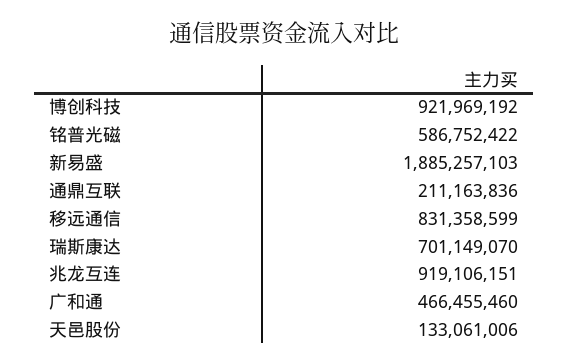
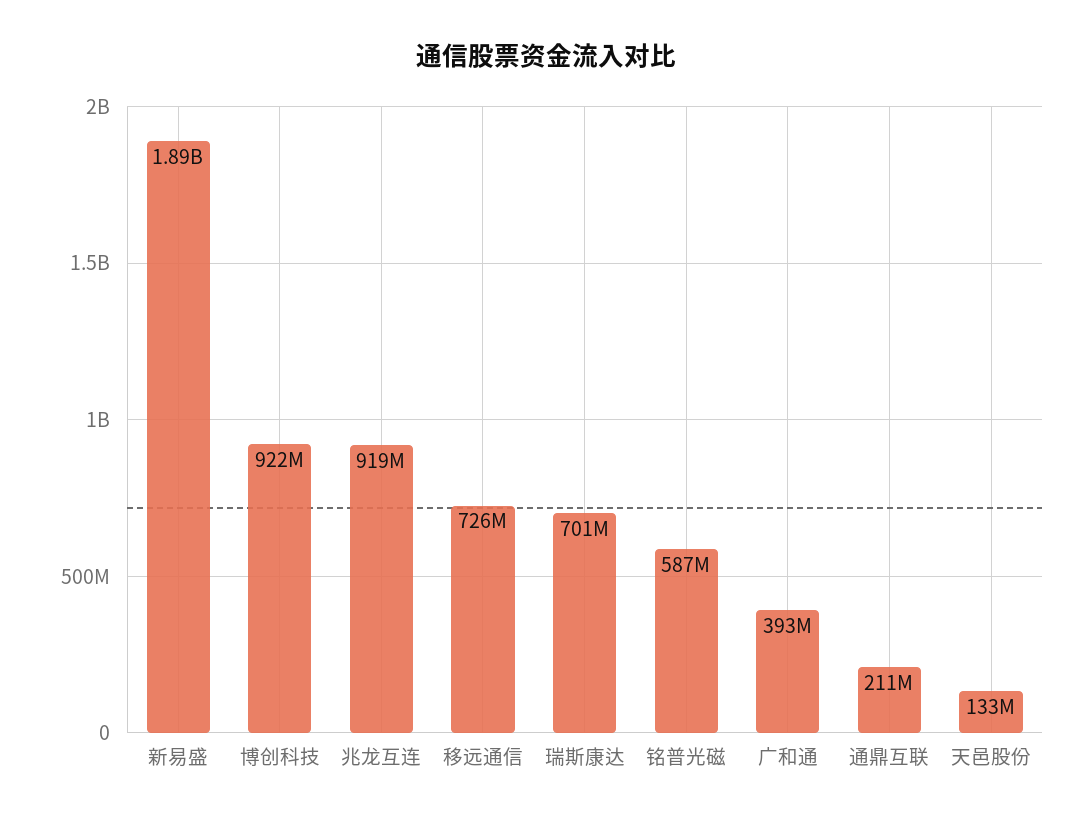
  {
    "博创科技": 921969192,
    "铭普光磁": 586752422,
    "新易盛": 1885257103,
    "通鼎互联": 211163836,
-   "移远通信": 831358599,
+   "移远通信": 726000000,
    "瑞斯康达": 701149070,
    "兆龙互连": 919106151,
-   "广和通": 466455460,
+   "广和通": 393000000,
    "天邑股份": 133061006
  }

